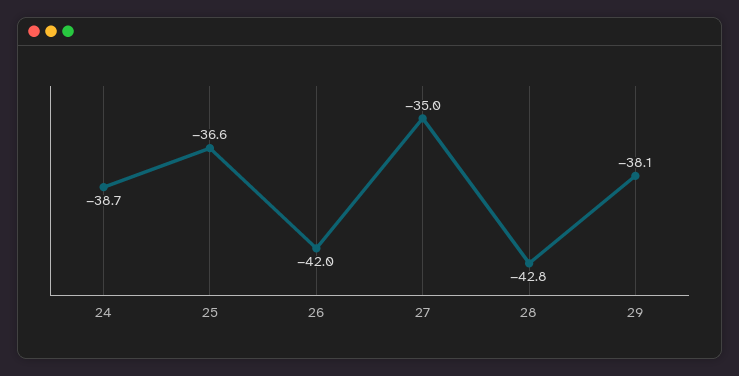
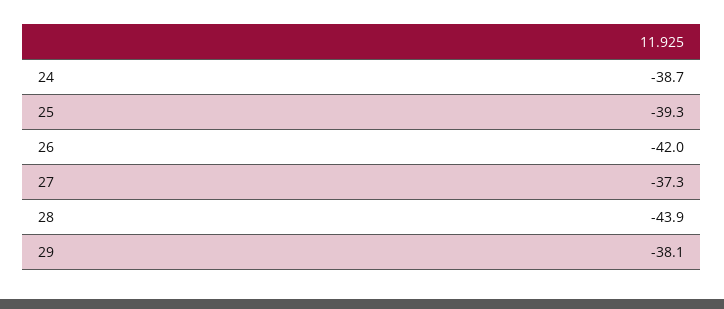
  {
    "24": -38.7,
-   "25": -36.6,
+   "25": -39.3,
    "26": -42,
-   "27": -35,
+   "27": -37.3,
-   "28": -42.8,
+   "28": -43.9,
    "29": -38.1
  }

